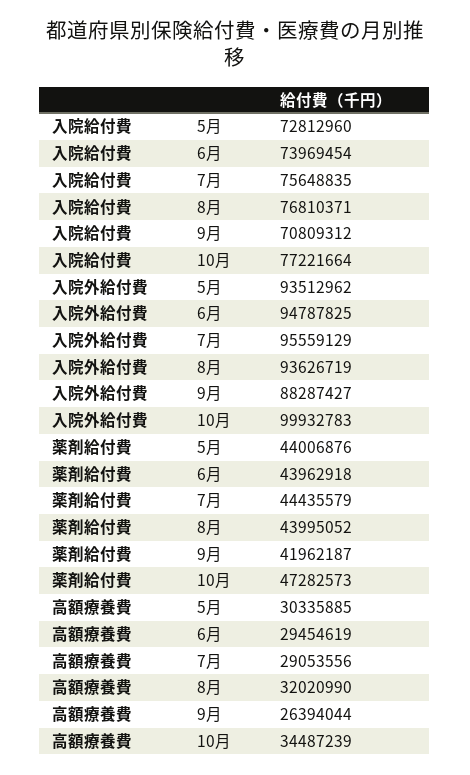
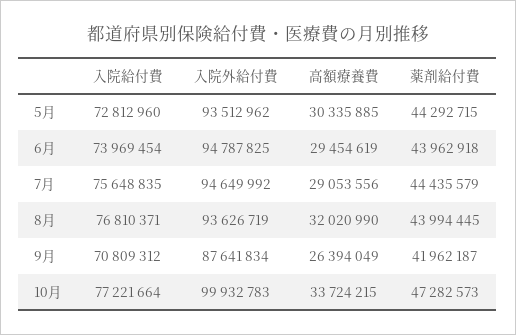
  {
    "入院給付費": {
      "5月": 72812960,
      "6月": 73969454,
      "7月": 75648835,
      "8月": 76810371,
      "9月": 70809312,
      "10月": 77221664
    },
    "入院外給付費": {
      "5月": 93512962,
      "6月": 94787825,
-     "7月": 95559129,
+     "7月": 94649992,
      "8月": 93626719,
-     "9月": 88287427,
+     "9月": 87641834,
      "10月": 99932783
    },
    "薬剤給付費": {
-     "5月": 44006876,
+     "5月": 44292715,
      "6月": 43962918,
      "7月": 44435579,
-     "8月": 43995052,
+     "8月": 43994445,
      "9月": 41962187,
      "10月": 47282573
    },
    "高額療養費": {
      "5月": 30335885,
      "6月": 29454619,
      "7月": 29053556,
      "8月": 32020990,
-     "9月": 26394044,
+     "9月": 26394049,
-     "10月": 34487239
+     "10月": 33724215
    }
  }

